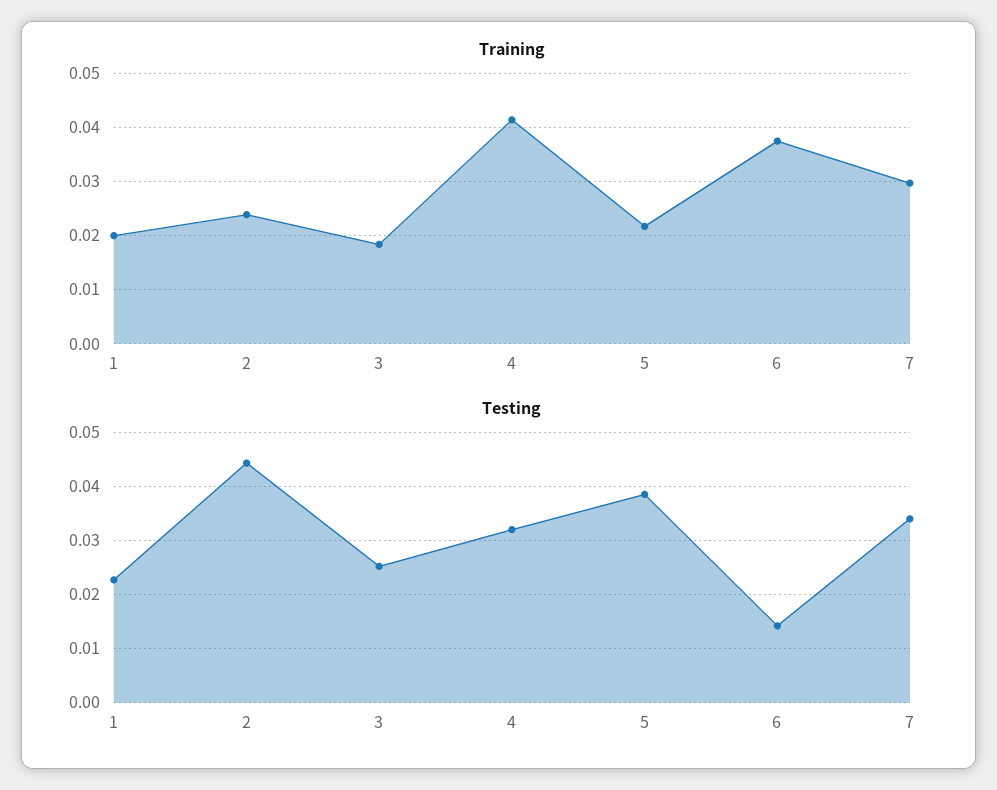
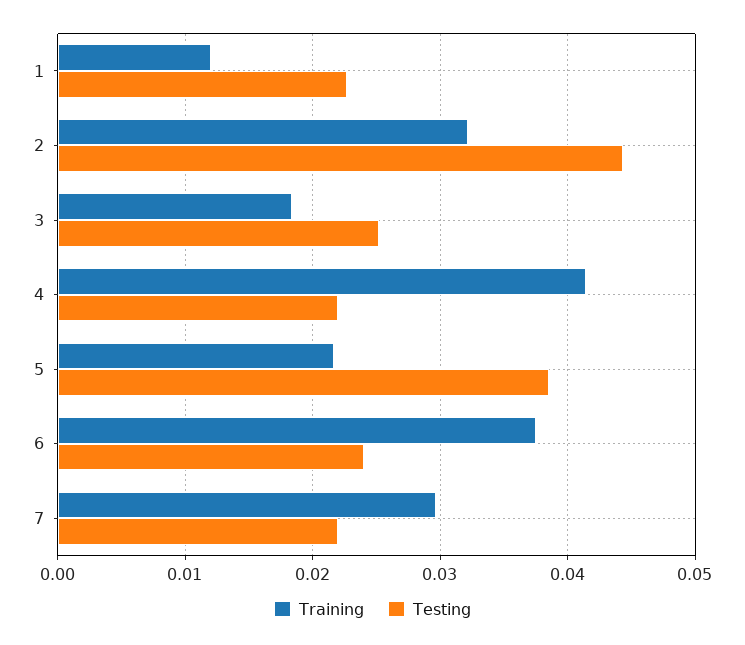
  {
    "Training": {
-     "1": 0.02,
+     "1": 0.012,
-     "2": 0.024,
+     "2": 0.032,
      "3": 0.018,
      "4": 0.041,
      "5": 0.022,
      "6": 0.038,
      "7": 0.03
    },
    "Testing": {
      "1": 0.023,
      "2": 0.044,
      "3": 0.025,
-     "4": 0.032,
+     "4": 0.022,
      "5": 0.039,
-     "6": 0.014,
+     "6": 0.024,
-     "7": 0.034
+     "7": 0.022
    }
  }

